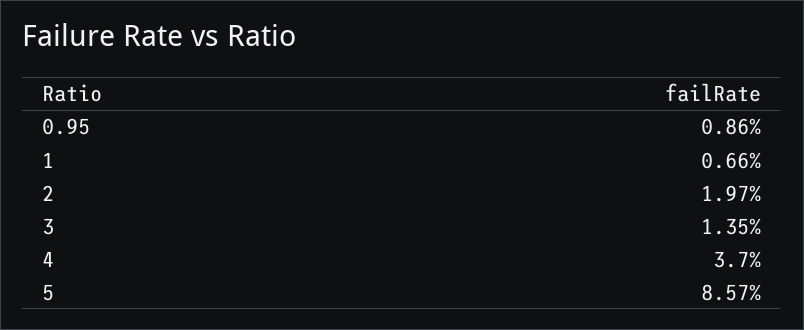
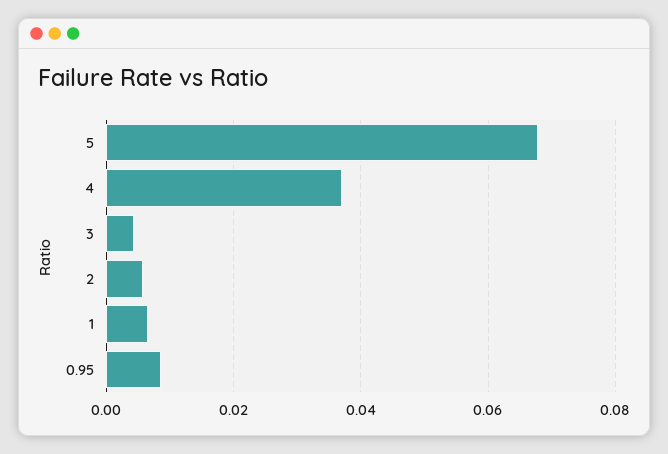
  {
    "0.95": 0.0086,
    "1": 0.0066,
-   "2": 0.0197,
+   "2": 0.006,
-   "3": 0.0135,
+   "3": 0.004,
    "4": 0.037,
-   "5": 0.0857
+   "5": 0.068
  }

